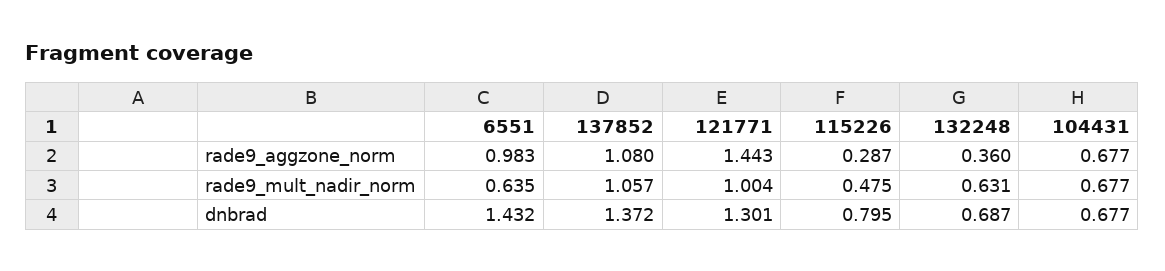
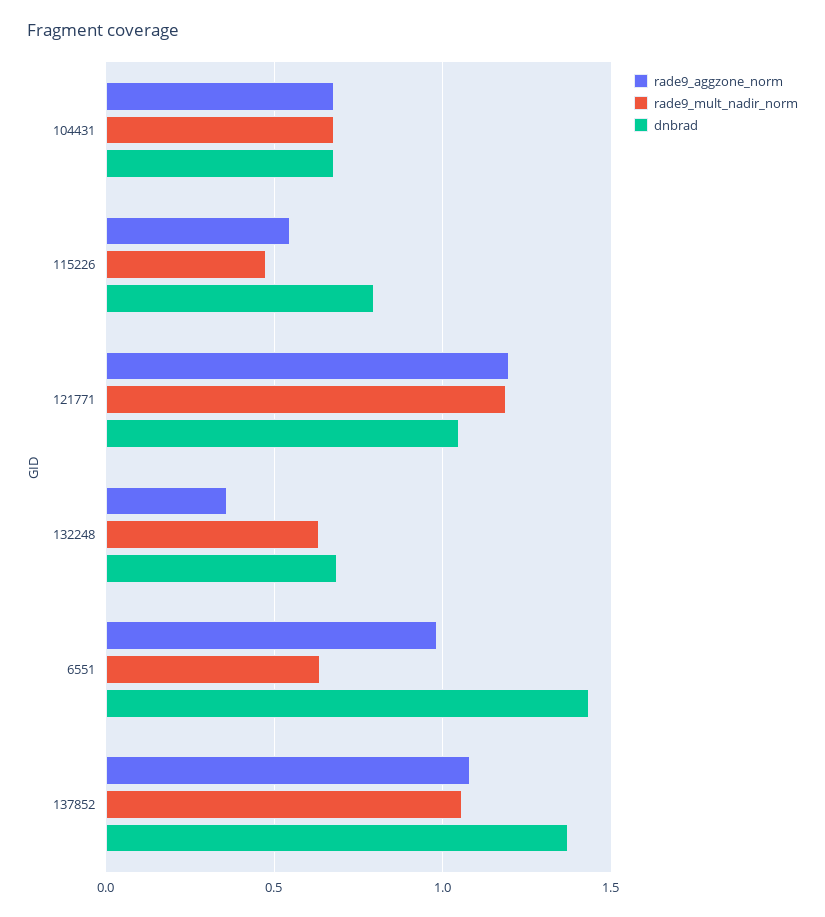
  {
    "rade9_aggzone_norm": {
      "6551": 0.983,
      "137852": 1.08,
-     "121771": 1.443,
+     "121771": 1.2,
-     "115226": 0.287,
+     "115226": 0.55,
      "132248": 0.36,
      "104431": 0.677
    },
    "rade9_mult_nadir_norm": {
      "6551": 0.635,
      "137852": 1.057,
-     "121771": 1.004,
+     "121771": 1.2,
      "115226": 0.475,
      "132248": 0.631,
      "104431": 0.677
    },
    "dnbrad": {
      "6551": 1.432,
      "137852": 1.372,
-     "121771": 1.301,
+     "121771": 1.05,
      "115226": 0.795,
      "132248": 0.687,
      "104431": 0.677
    }
  }

